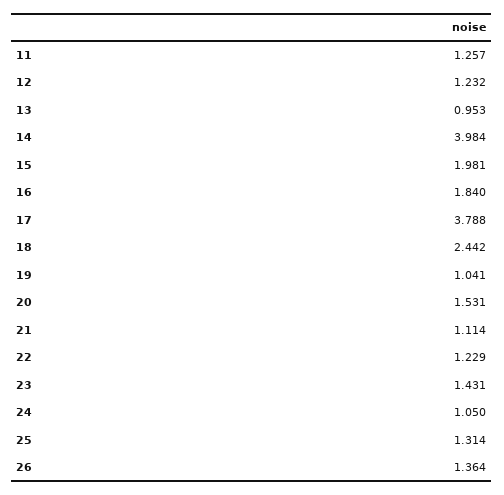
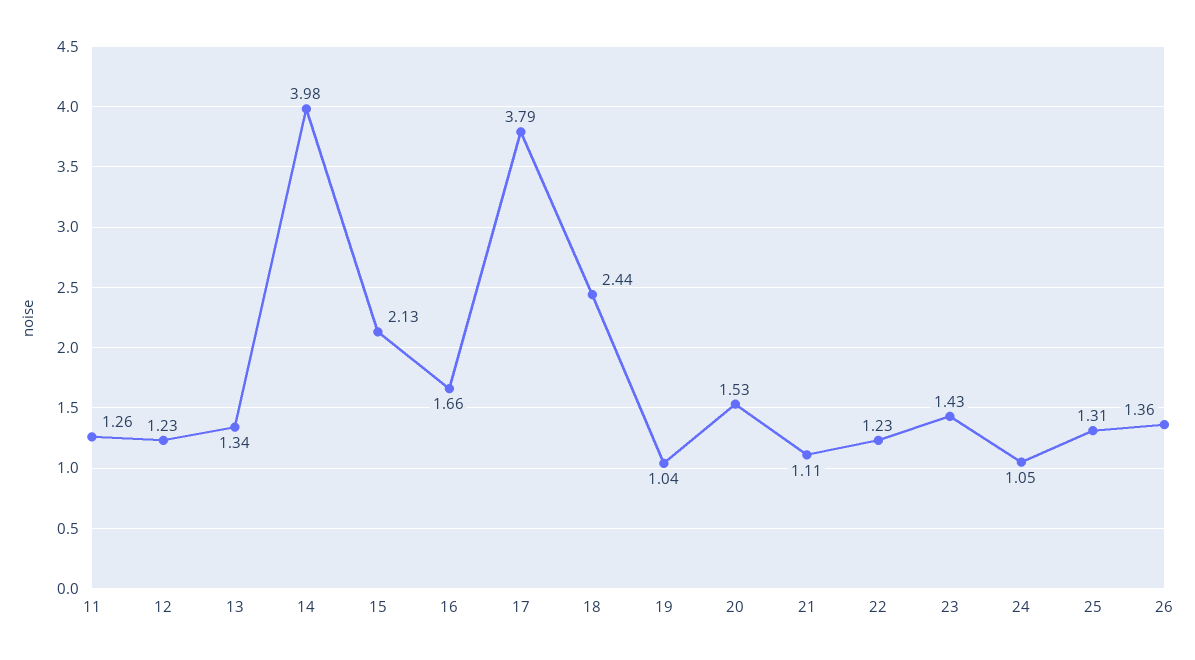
  {
    "11": 1.257,
    "12": 1.232,
-   "13": 0.953,
+   "13": 1.34,
    "14": 3.984,
-   "15": 1.981,
+   "15": 2.13,
-   "16": 1.84,
+   "16": 1.66,
    "17": 3.788,
    "18": 2.442,
    "19": 1.041,
    "20": 1.531,
    "21": 1.114,
    "22": 1.229,
    "23": 1.431,
    "24": 1.05,
    "25": 1.314,
    "26": 1.364
  }

